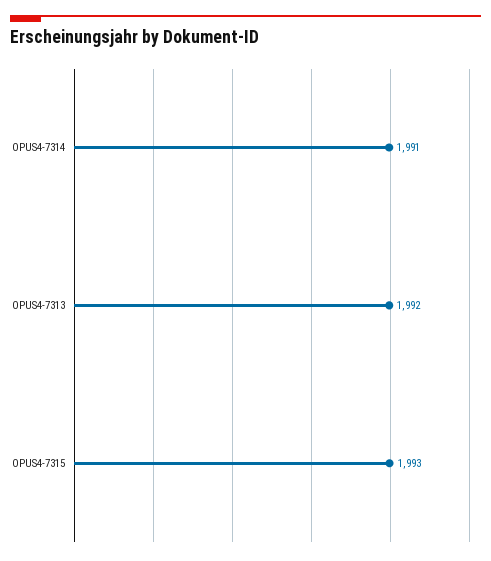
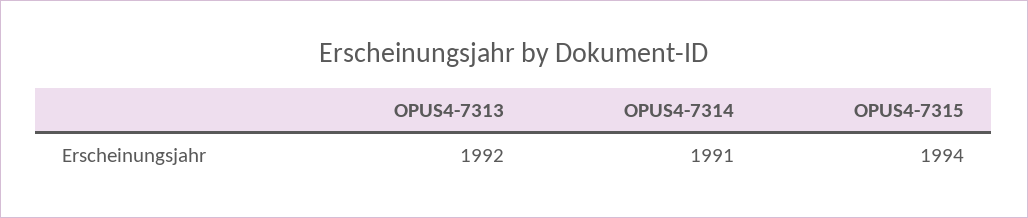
  {
    "OPUS4-7314": 1991,
    "OPUS4-7313": 1992,
-   "OPUS4-7315": 1993
+   "OPUS4-7315": 1994
  }

